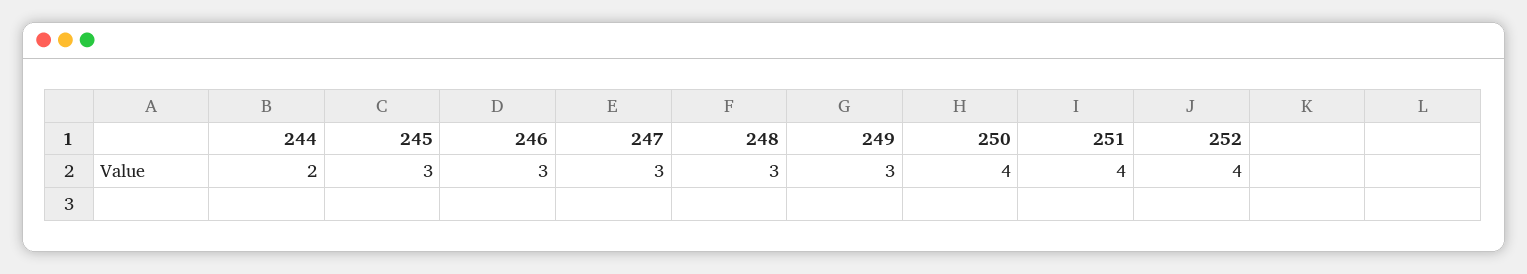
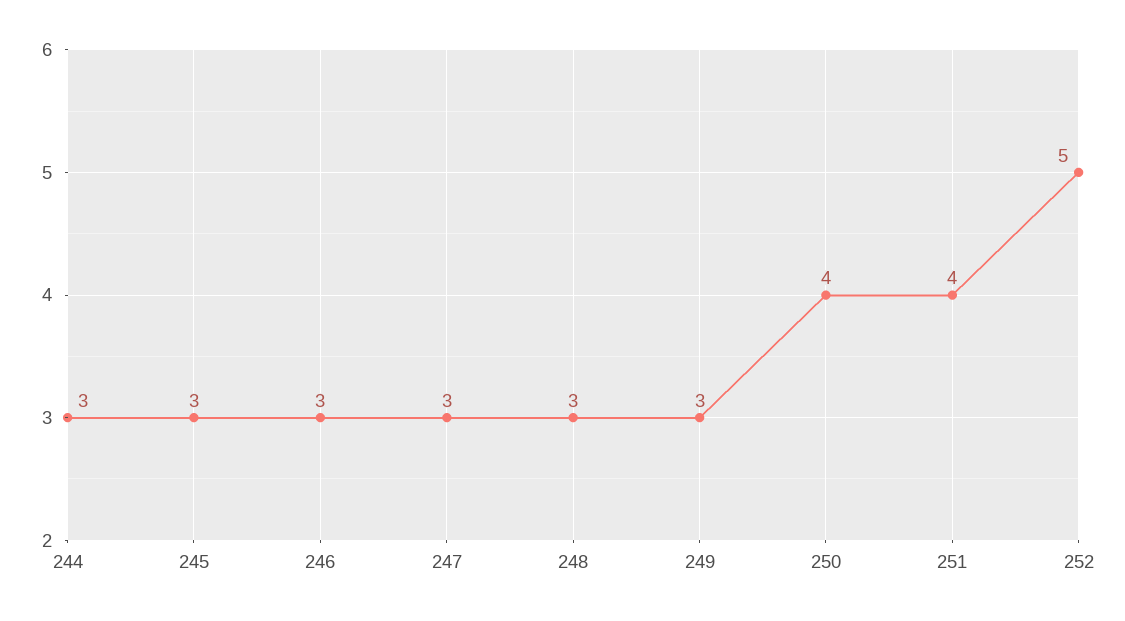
  {
-   "244": 2,
+   "244": 3,
    "245": 3,
    "246": 3,
    "247": 3,
    "248": 3,
    "249": 3,
    "250": 4,
    "251": 4,
-   "252": 4
+   "252": 5
  }

